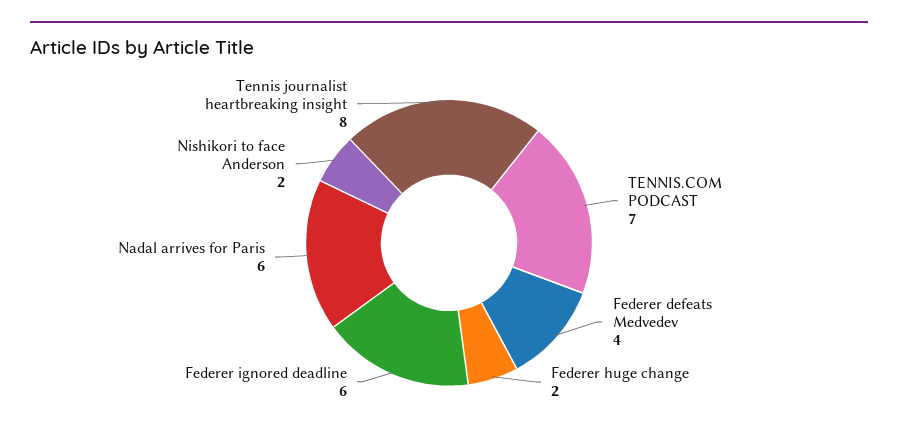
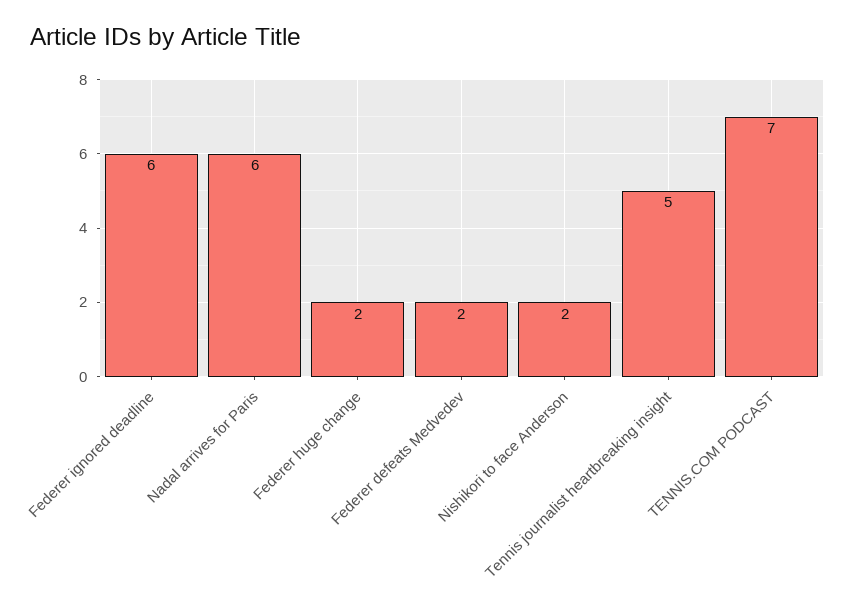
  {
    "TENNIS.COM PODCAST": 7,
-   "Federer defeats Medvedev": 4,
+   "Federer defeats Medvedev": 2,
    "Federer huge change": 2,
    "Federer ignored deadline": 6,
    "Nadal arrives for Paris": 6,
    "Nishikori to face Anderson": 2,
-   "Tennis journalist heartbreaking insight": 8
+   "Tennis journalist heartbreaking insight": 5
  }

